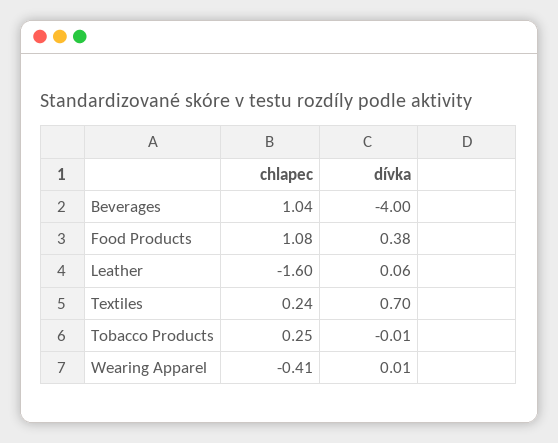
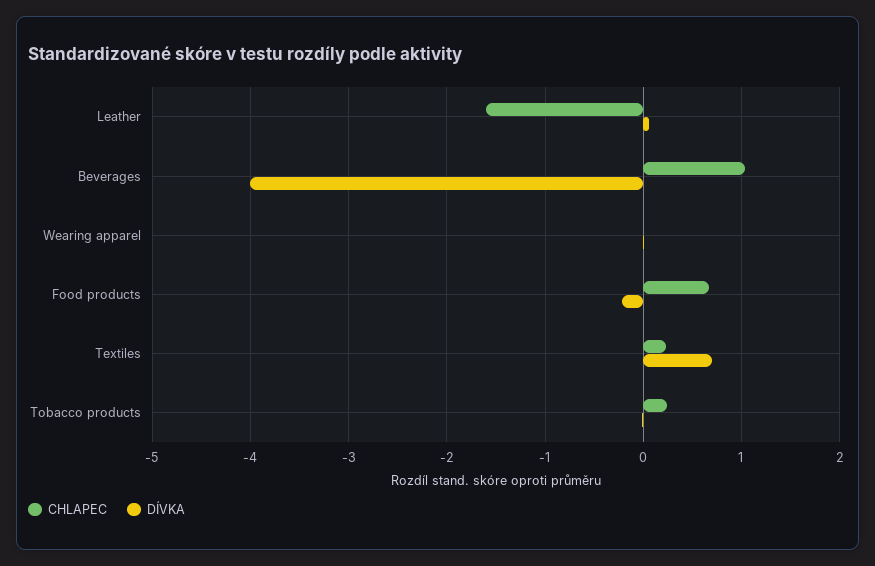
  {
    "chlapec": {
      "Beverages": 1.04,
-     "Food Products": 1.08,
+     "Food Products": 0.7,
      "Leather": -1.6,
      "Textiles": 0.24,
      "Tobacco Products": 0.25,
-     "Wearing Apparel": -0.41
+     "Wearing Apparel": 0
    },
    "dívka": {
      "Beverages": -4,
-     "Food Products": 0.38,
+     "Food Products": -0.2,
      "Leather": 0.06,
      "Textiles": 0.7,
      "Tobacco Products": -0.01,
      "Wearing Apparel": 0.01
    }
  }

